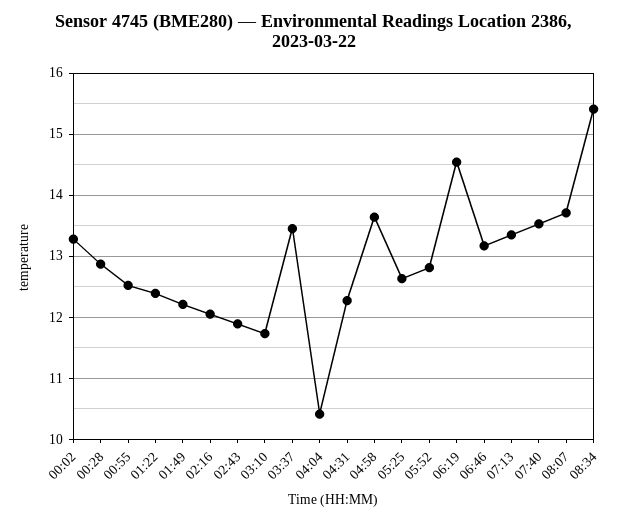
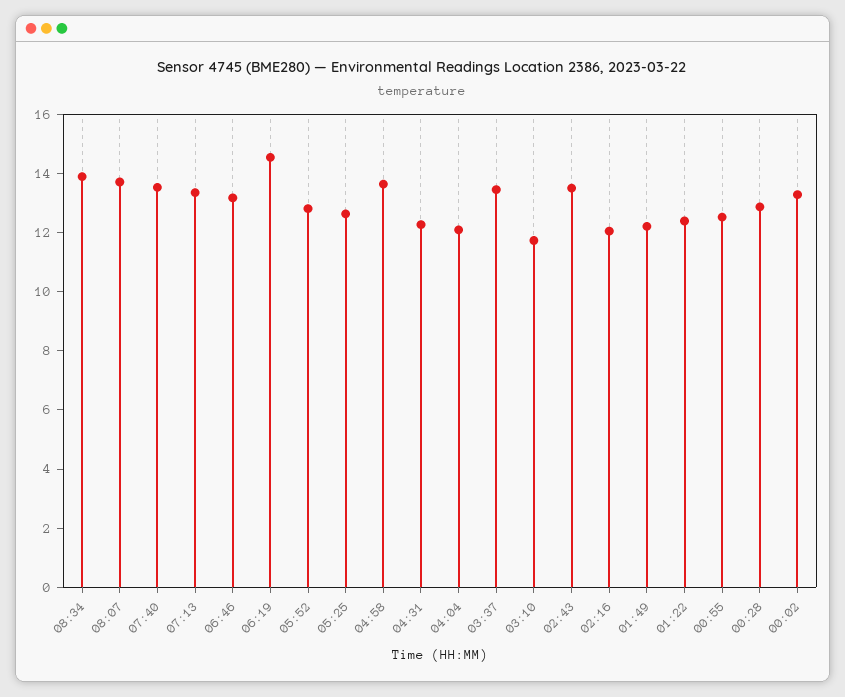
  {
    "00:02": 13.3,
    "00:28": 12.9,
    "00:55": 12.5,
    "01:22": 12.4,
    "01:49": 12.2,
    "02:16": 12.1,
-   "02:43": 11.9,
+   "02:43": 13.5,
    "03:10": 11.7,
    "03:37": 13.5,
-   "04:04": 10.4,
+   "04:04": 12,
    "04:31": 12.3,
    "04:58": 13.6,
    "05:25": 12.6,
    "05:52": 12.8,
    "06:19": 14.5,
    "06:46": 13.2,
    "07:13": 13.4,
    "07:40": 13.5,
    "08:07": 13.7,
-   "08:34": 15.4
+   "08:34": 14
  }

